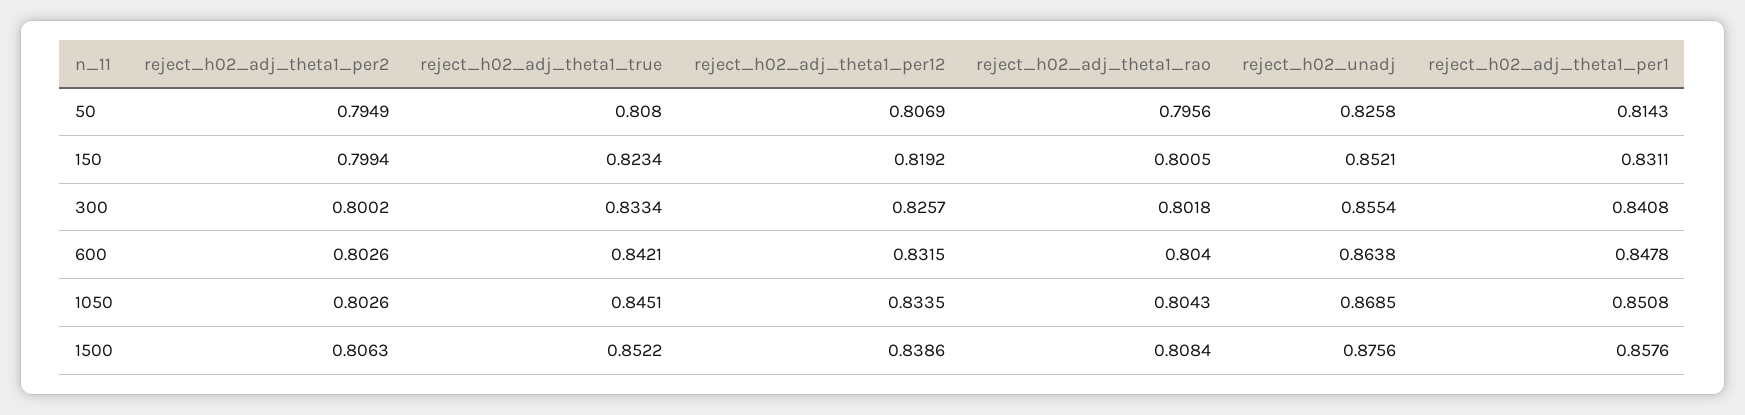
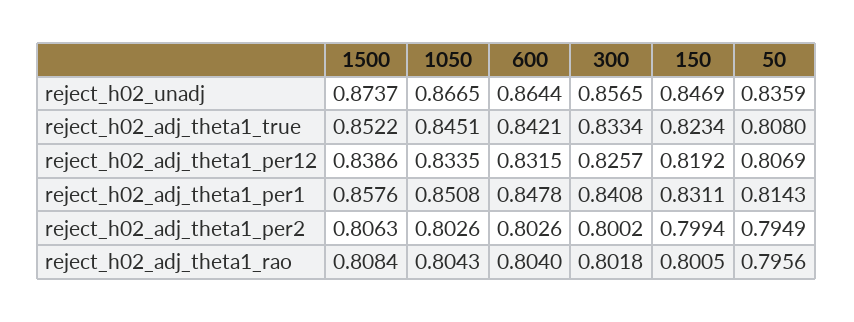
  {
    "reject_h02_adj_theta1_per2": {
      "50": 0.7949,
      "150": 0.7994,
      "300": 0.8002,
      "600": 0.8026,
      "1050": 0.8026,
      "1500": 0.8063
    },
    "reject_h02_adj_theta1_true": {
      "50": 0.808,
      "150": 0.8234,
      "300": 0.8334,
      "600": 0.8421,
      "1050": 0.8451,
      "1500": 0.8522
    },
    "reject_h02_adj_theta1_per12": {
      "50": 0.8069,
      "150": 0.8192,
      "300": 0.8257,
      "600": 0.8315,
      "1050": 0.8335,
      "1500": 0.8386
    },
    "reject_h02_adj_theta1_rao": {
      "50": 0.7956,
      "150": 0.8005,
      "300": 0.8018,
      "600": 0.804,
      "1050": 0.8043,
      "1500": 0.8084
    },
    "reject_h02_unadj": {
-     "50": 0.8258,
+     "50": 0.8359,
-     "150": 0.8521,
+     "150": 0.8469,
-     "300": 0.8554,
+     "300": 0.8565,
-     "600": 0.8638,
+     "600": 0.8644,
-     "1050": 0.8685,
+     "1050": 0.8665,
-     "1500": 0.8756
+     "1500": 0.8737
    },
    "reject_h02_adj_theta1_per1": {
      "50": 0.8143,
      "150": 0.8311,
      "300": 0.8408,
      "600": 0.8478,
      "1050": 0.8508,
      "1500": 0.8576
    }
  }

